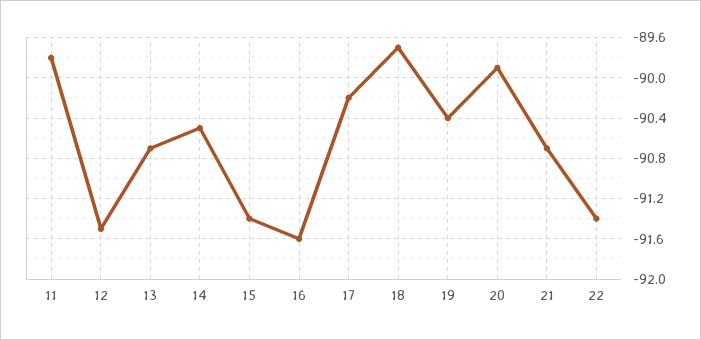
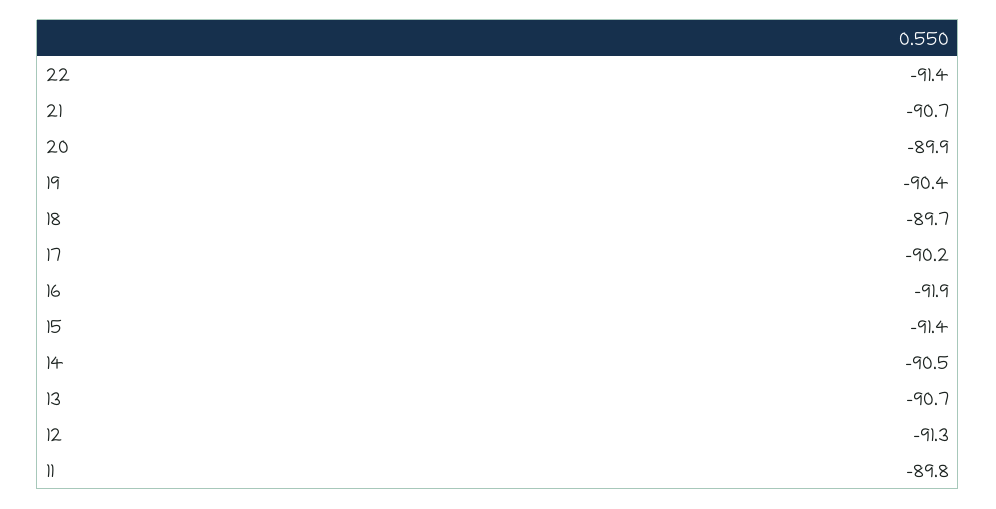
  {
    "11": -89.8,
-   "12": -91.5,
+   "12": -91.3,
    "13": -90.7,
    "14": -90.5,
    "15": -91.4,
-   "16": -91.6,
+   "16": -91.9,
    "17": -90.2,
    "18": -89.7,
    "19": -90.4,
    "20": -89.9,
    "21": -90.7,
    "22": -91.4
  }

